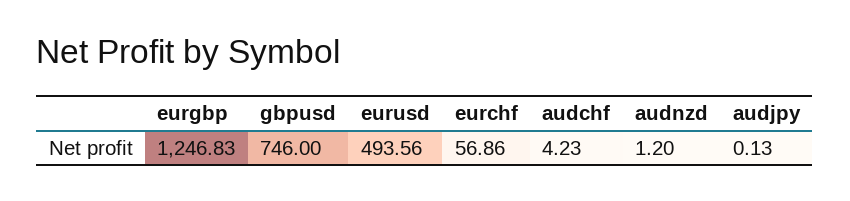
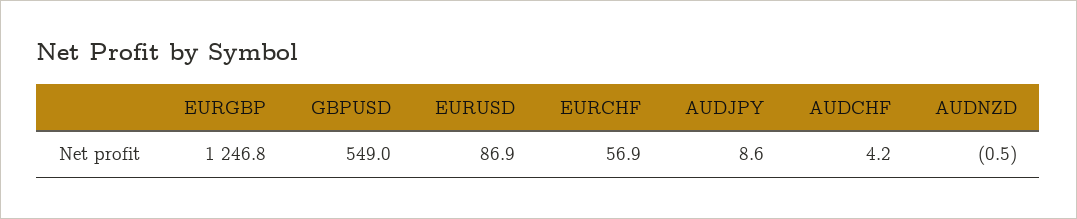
  {
    "eurgbp": 1246.83,
-   "gbpusd": 746,
+   "gbpusd": 549,
-   "eurusd": 493.56,
+   "eurusd": 86.9,
    "eurchf": 56.86,
    "audchf": 4.23,
-   "audnzd": 1.2,
+   "audnzd": -0.5,
-   "audjpy": 0.13
+   "audjpy": 8.6
  }

